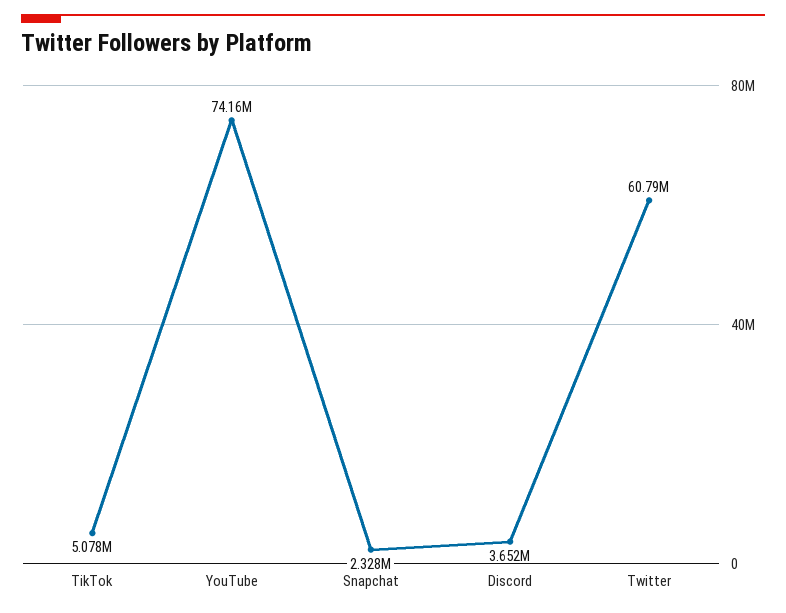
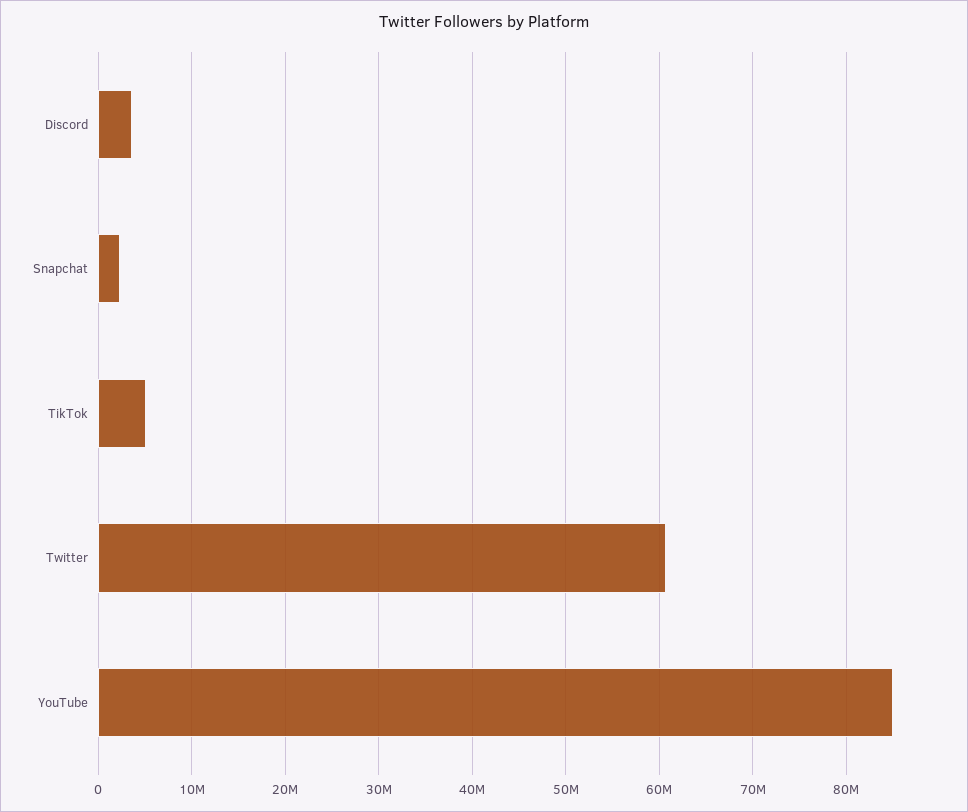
  {
    "TikTok": 5078000,
-   "YouTube": 74160000,
+   "YouTube": 85000000,
    "Snapchat": 2328000,
    "Discord": 3652000,
    "Twitter": 60790000
  }

